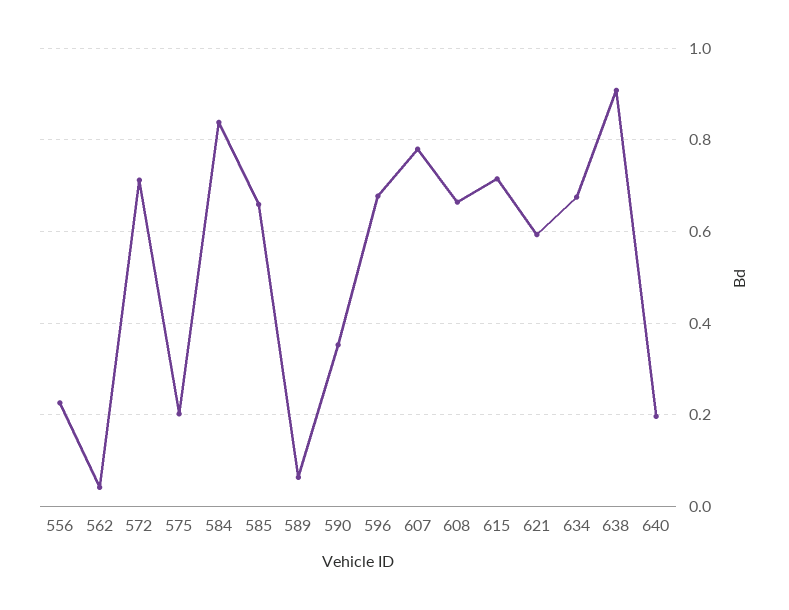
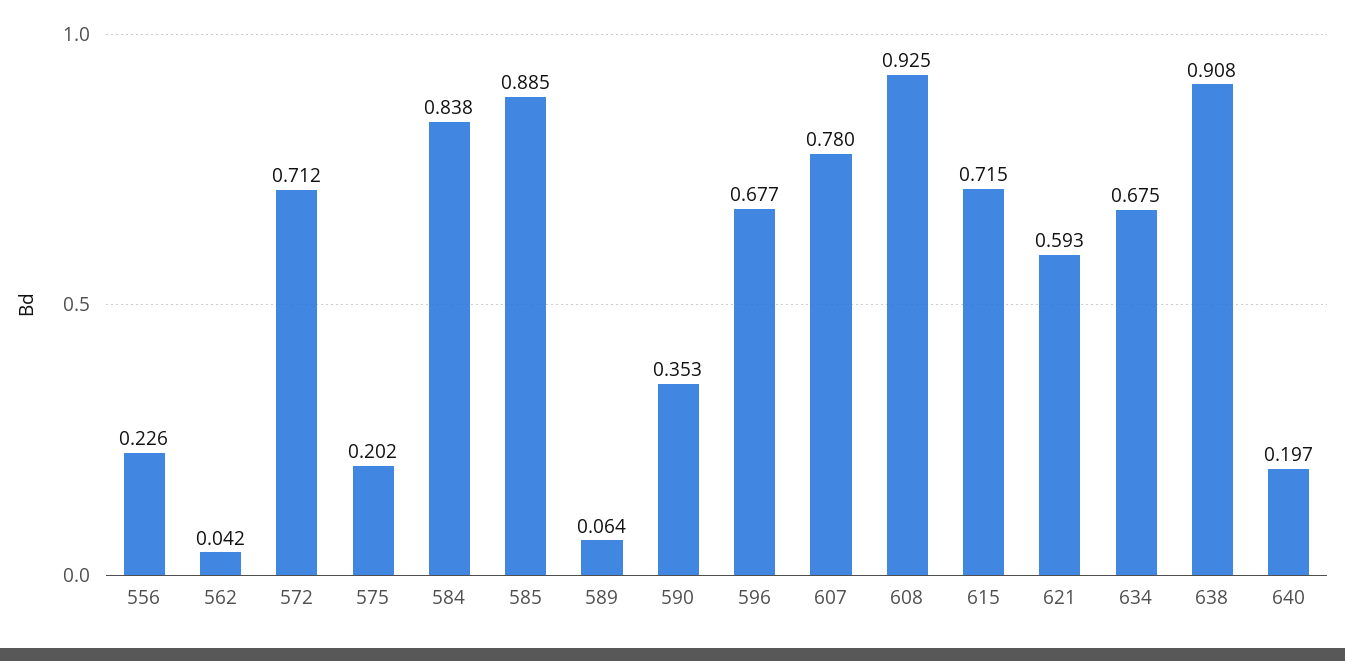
  {
    "556": 0.226,
    "562": 0.042,
    "572": 0.712,
    "575": 0.202,
    "584": 0.838,
-   "585": 0.66,
+   "585": 0.885,
    "589": 0.064,
    "590": 0.353,
    "596": 0.677,
    "607": 0.78,
-   "608": 0.66,
+   "608": 0.925,
    "615": 0.715,
    "621": 0.593,
    "634": 0.675,
    "638": 0.908,
    "640": 0.197
  }

